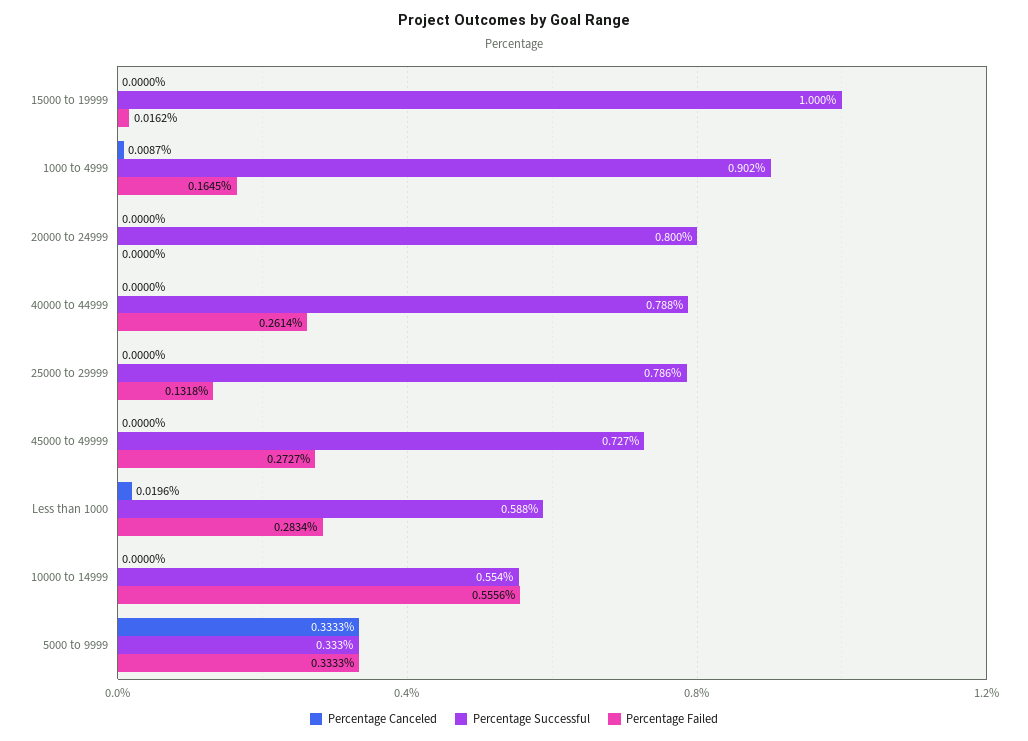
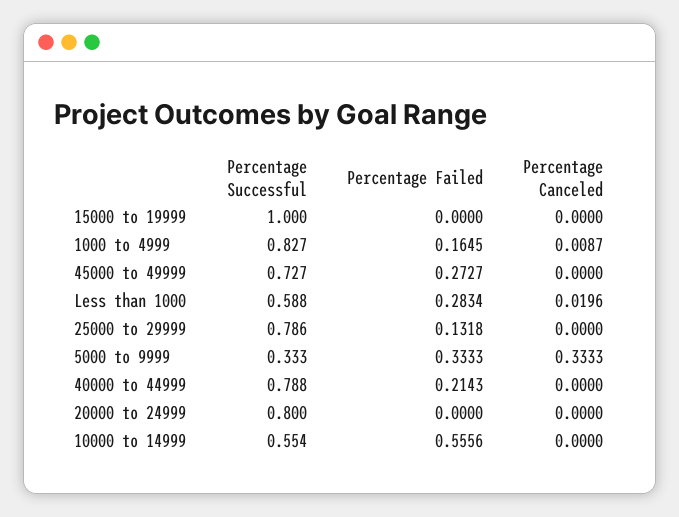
  {
    "Percentage Canceled": {
      "15000 to 19999": 0,
      "1000 to 4999": 0.0087,
      "20000 to 24999": 0,
      "40000 to 44999": 0,
      "25000 to 29999": 0,
      "45000 to 49999": 0,
      "Less than 1000": 0.0196,
      "10000 to 14999": 0,
      "5000 to 9999": 0.3333
    },
    "Percentage Successful": {
      "15000 to 19999": 1,
-     "1000 to 4999": 0.902,
+     "1000 to 4999": 0.827,
      "20000 to 24999": 0.8,
      "40000 to 44999": 0.788,
      "25000 to 29999": 0.786,
      "45000 to 49999": 0.727,
      "Less than 1000": 0.588,
      "10000 to 14999": 0.554,
      "5000 to 9999": 0.333
    },
    "Percentage Failed": {
-     "15000 to 19999": 0.0162,
+     "15000 to 19999": 0,
      "1000 to 4999": 0.1645,
      "20000 to 24999": 0,
-     "40000 to 44999": 0.2614,
+     "40000 to 44999": 0.2143,
      "25000 to 29999": 0.1318,
      "45000 to 49999": 0.2727,
      "Less than 1000": 0.2834,
      "10000 to 14999": 0.5556,
      "5000 to 9999": 0.3333
    }
  }

